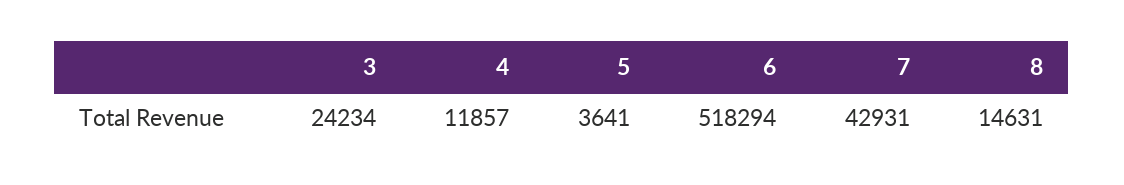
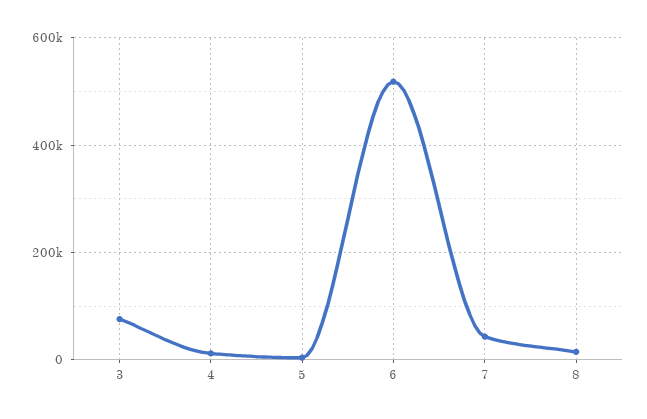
  {
-   "3": 24234,
+   "3": 80000,
    "4": 11857,
    "5": 3641,
    "6": 518294,
    "7": 42931,
    "8": 14631
  }

